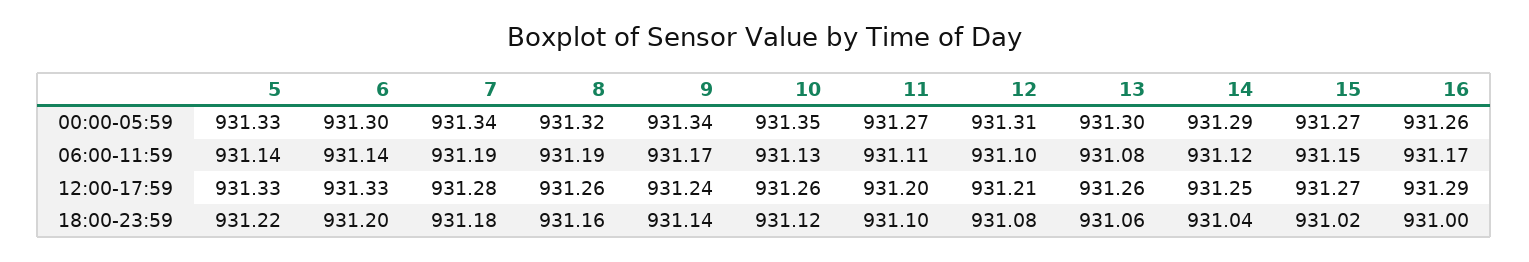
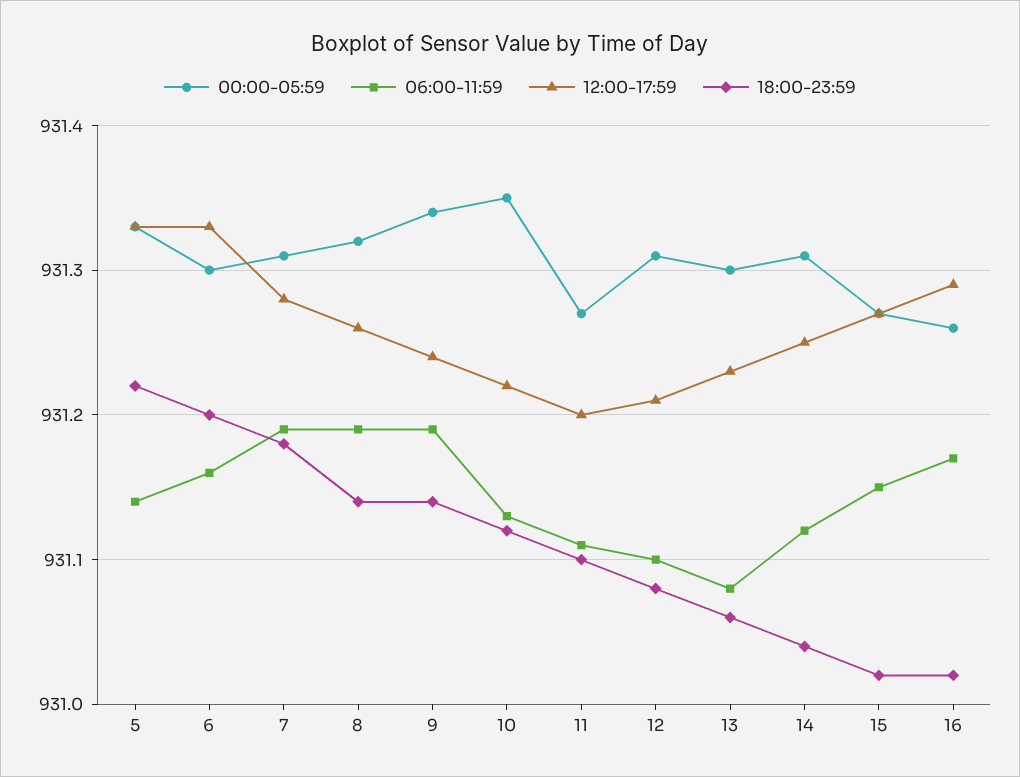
  {
    "00:00-05:59": {
      "5": 931.33,
      "6": 931.3,
-     "7": 931.34,
+     "7": 931.31,
      "8": 931.32,
      "9": 931.34,
      "10": 931.35,
      "11": 931.27,
      "12": 931.31,
      "13": 931.3,
-     "14": 931.29,
+     "14": 931.31,
      "15": 931.27,
      "16": 931.26
    },
    "06:00-11:59": {
      "5": 931.14,
-     "6": 931.14,
+     "6": 931.16,
      "7": 931.19,
      "8": 931.19,
-     "9": 931.17,
+     "9": 931.19,
      "10": 931.13,
      "11": 931.11,
      "12": 931.1,
      "13": 931.08,
      "14": 931.12,
      "15": 931.15,
      "16": 931.17
    },
    "12:00-17:59": {
      "5": 931.33,
      "6": 931.33,
      "7": 931.28,
      "8": 931.26,
      "9": 931.24,
-     "10": 931.26,
+     "10": 931.22,
      "11": 931.2,
      "12": 931.21,
-     "13": 931.26,
+     "13": 931.23,
      "14": 931.25,
      "15": 931.27,
      "16": 931.29
    },
    "18:00-23:59": {
      "5": 931.22,
      "6": 931.2,
      "7": 931.18,
-     "8": 931.16,
+     "8": 931.14,
      "9": 931.14,
      "10": 931.12,
      "11": 931.1,
      "12": 931.08,
      "13": 931.06,
      "14": 931.04,
      "15": 931.02,
-     "16": 931
+     "16": 931.02
    }
  }

